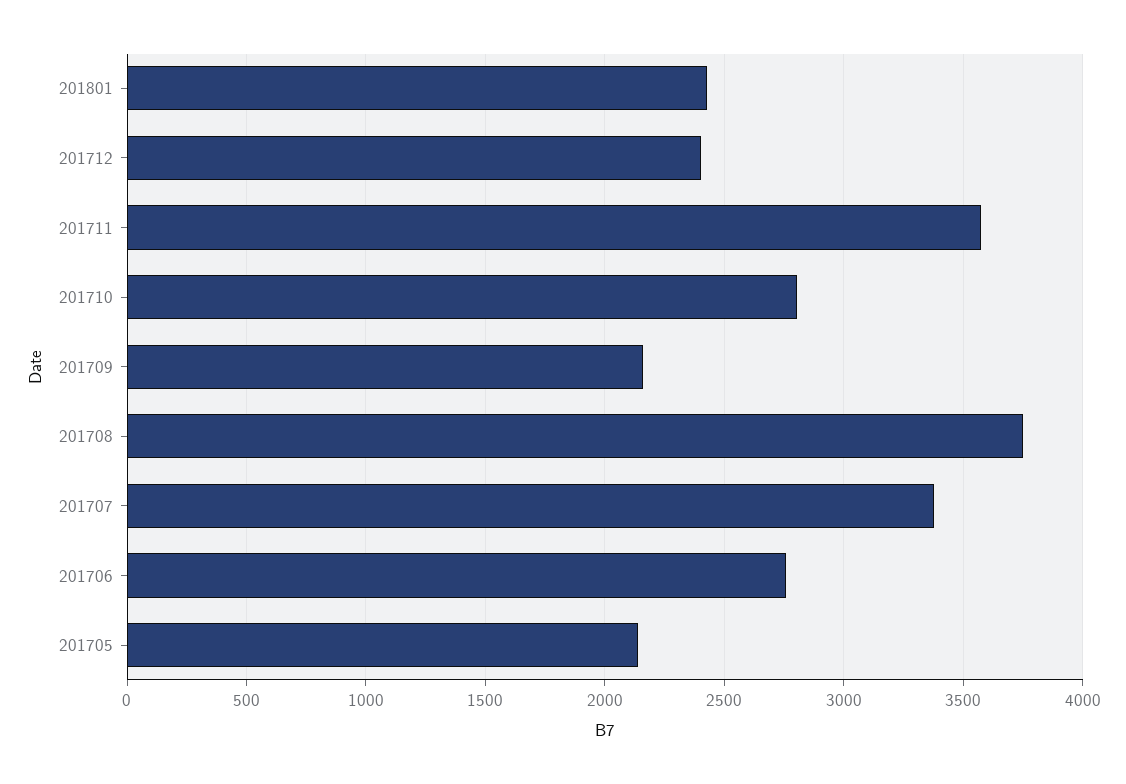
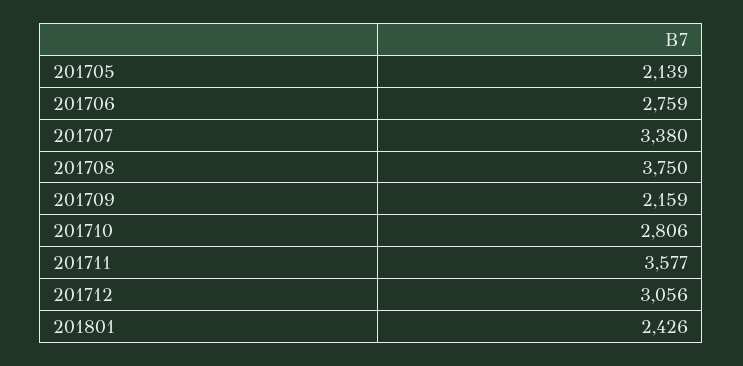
  {
    "201801": 2426,
-   "201712": 2400,
+   "201712": 3056,
    "201711": 3577,
    "201710": 2806,
    "201709": 2159,
    "201708": 3750,
    "201707": 3380,
    "201706": 2759,
    "201705": 2139
  }

